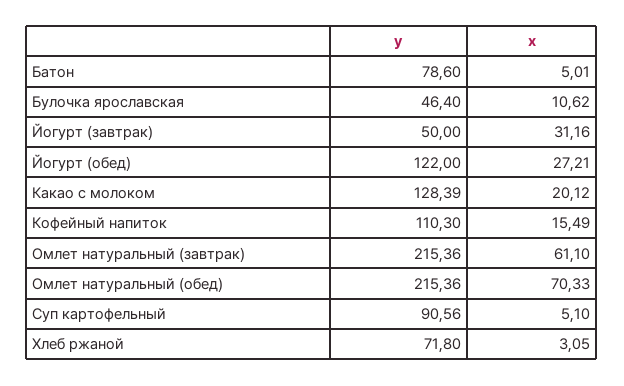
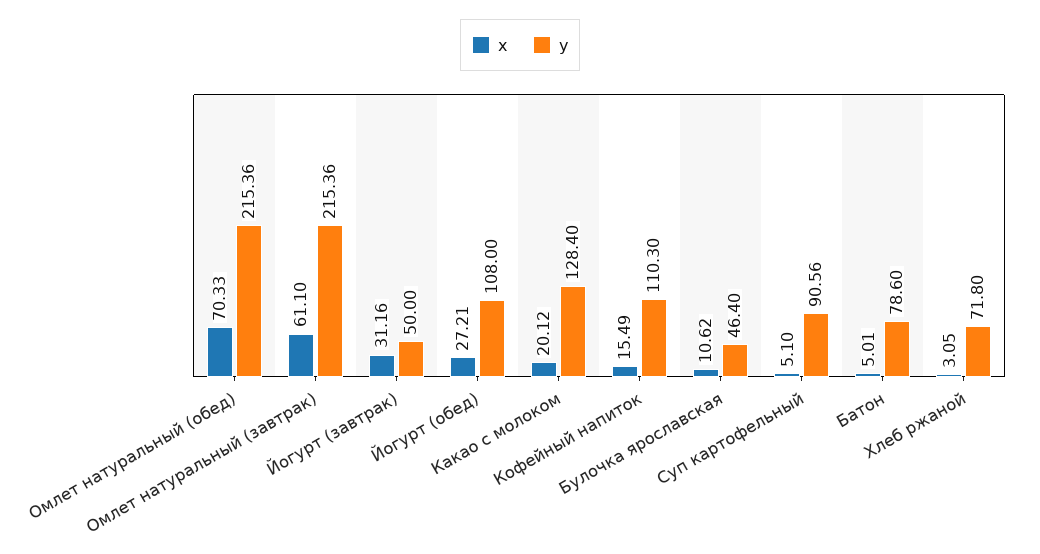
  {
    "y": {
      "Батон": 78.6,
      "Булочка ярославская": 46.4,
      "Йогурт (завтрак)": 50,
-     "Йогурт (обед)": 122,
+     "Йогурт (обед)": 108,
-     "Какао с молоком": 128.39,
+     "Какао с молоком": 128.4,
      "Кофейный напиток": 110.3,
      "Омлет натуральный (завтрак)": 215.36,
      "Омлет натуральный (обед)": 215.36,
      "Суп картофельный": 90.56,
      "Хлеб ржаной": 71.8
    },
    "x": {
      "Батон": 5.01,
      "Булочка ярославская": 10.62,
      "Йогурт (завтрак)": 31.16,
      "Йогурт (обед)": 27.21,
      "Какао с молоком": 20.12,
      "Кофейный напиток": 15.49,
      "Омлет натуральный (завтрак)": 61.1,
      "Омлет натуральный (обед)": 70.33,
      "Суп картофельный": 5.1,
      "Хлеб ржаной": 3.05
    }
  }

